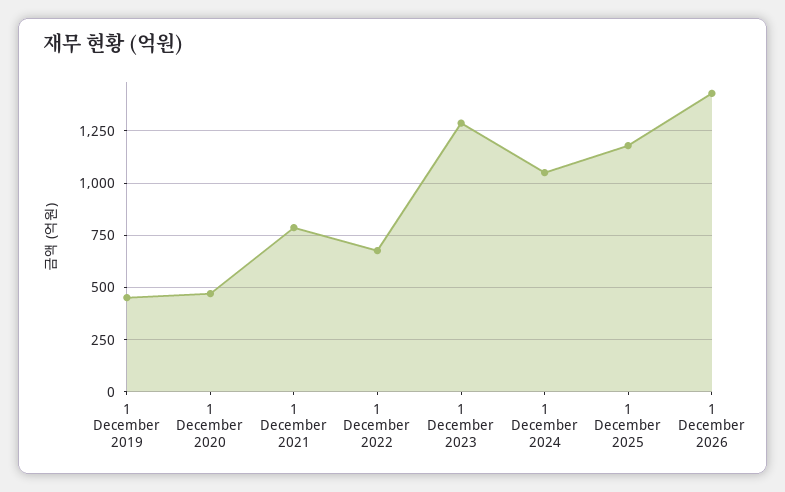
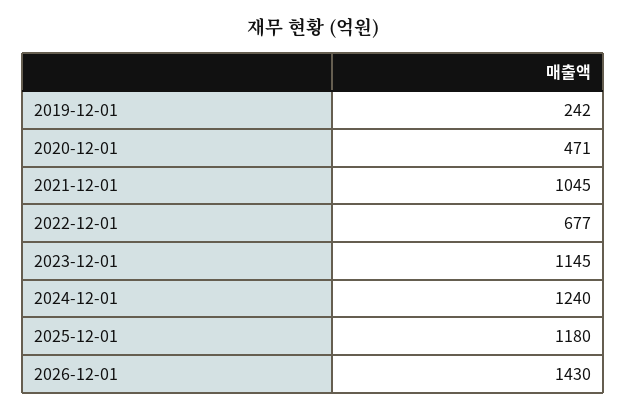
  {
-   "1 December 2019": 450,
+   "1 December 2019": 242,
    "1 December 2020": 471,
-   "1 December 2021": 800,
+   "1 December 2021": 1045,
    "1 December 2022": 677,
-   "1 December 2023": 1300,
+   "1 December 2023": 1145,
-   "1 December 2024": 1050,
+   "1 December 2024": 1240,
    "1 December 2025": 1180,
    "1 December 2026": 1430
  }

